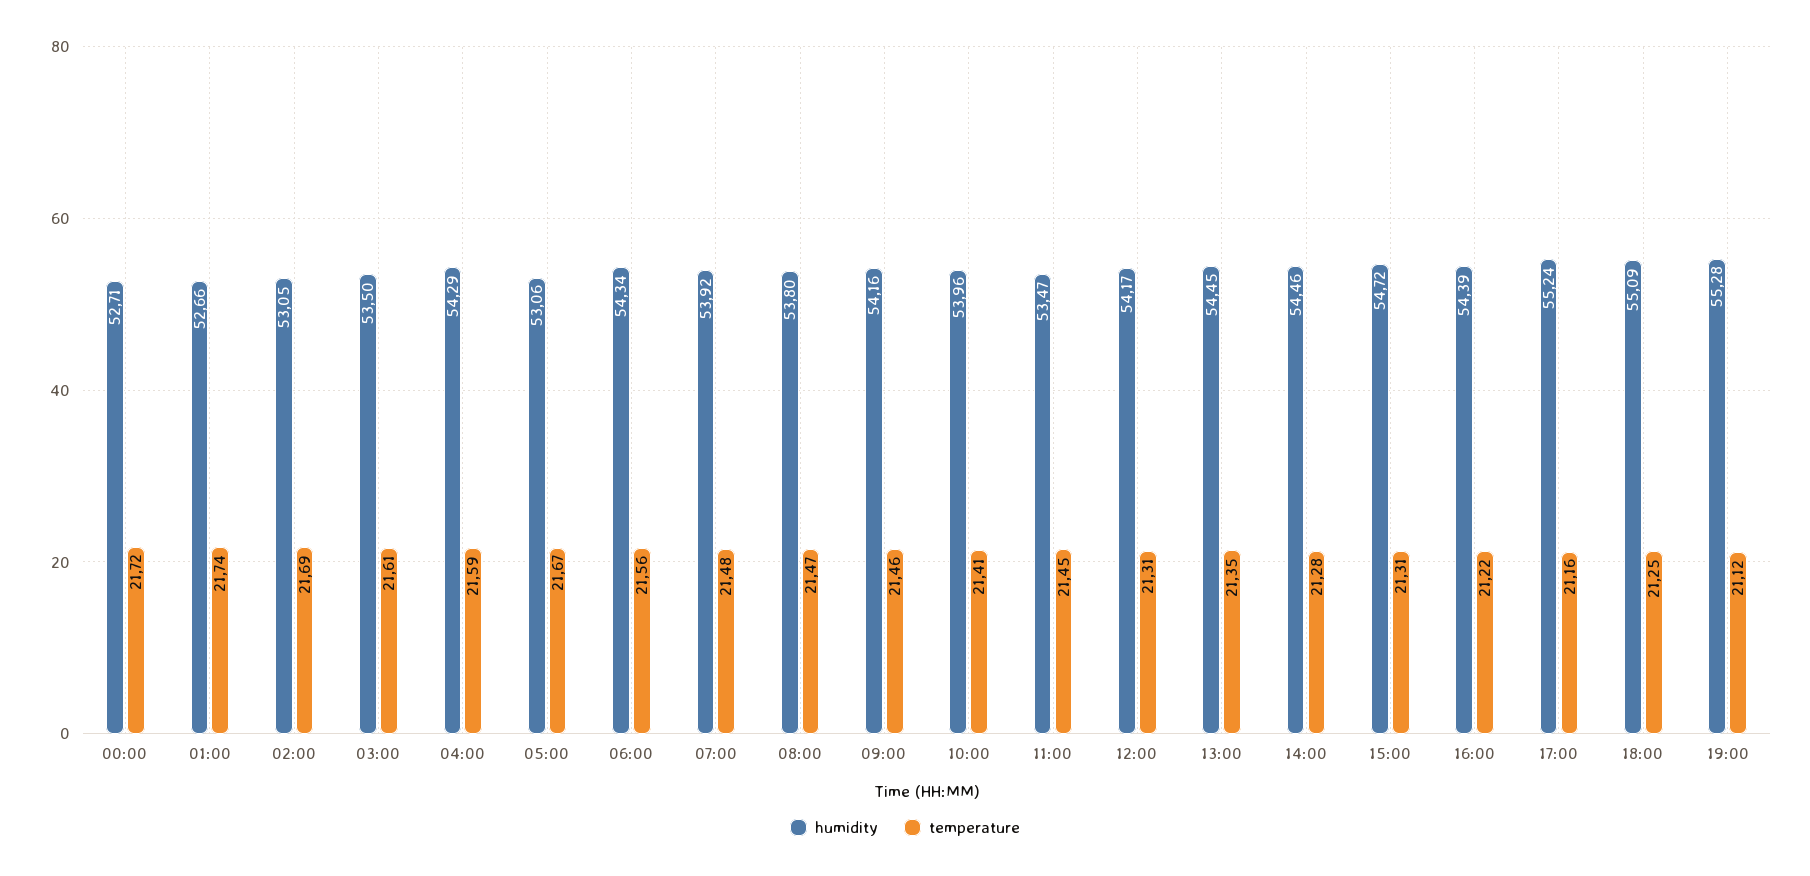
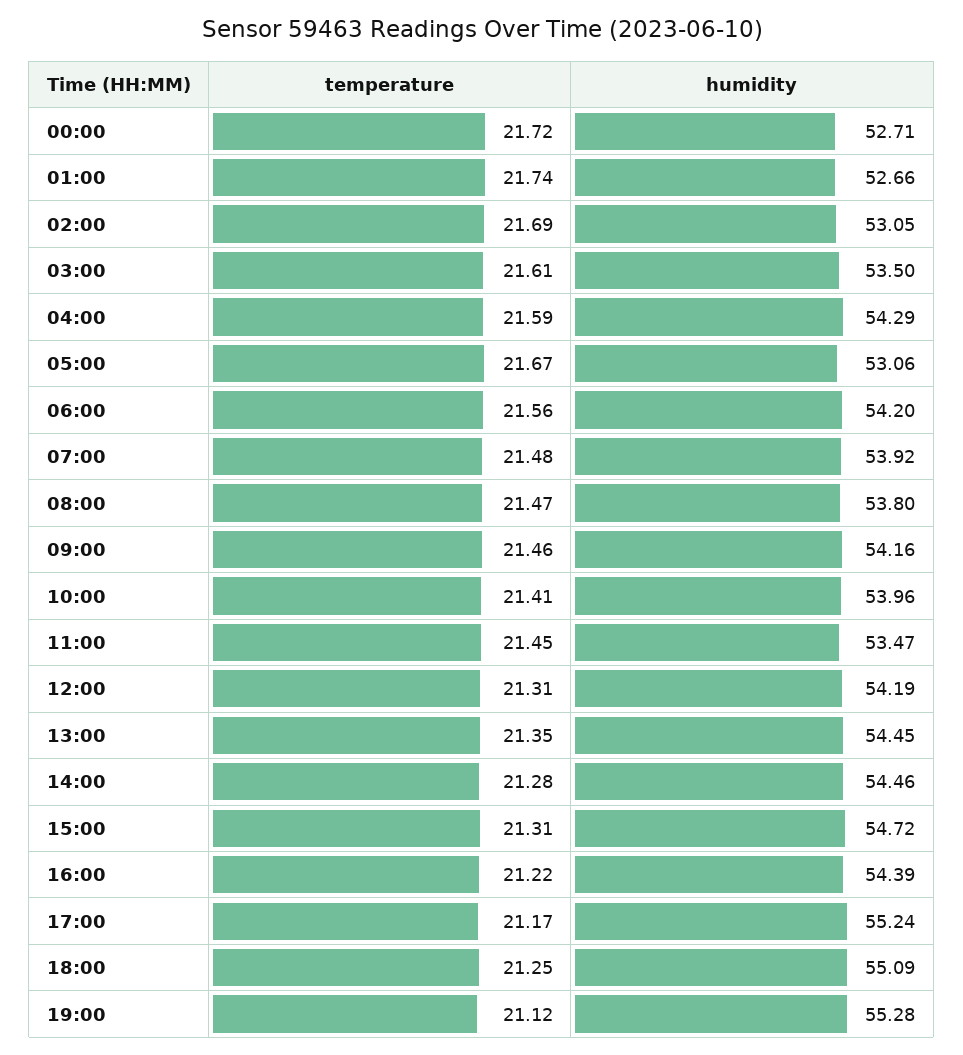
  {
    "humidity": {
      "00:00": 52.71,
      "01:00": 52.66,
      "02:00": 53.05,
      "03:00": 53.5,
      "04:00": 54.29,
      "05:00": 53.06,
-     "06:00": 54.34,
+     "06:00": 54.2,
      "07:00": 53.92,
      "08:00": 53.8,
      "09:00": 54.16,
      "10:00": 53.96,
      "11:00": 53.47,
-     "12:00": 54.17,
+     "12:00": 54.19,
      "13:00": 54.45,
      "14:00": 54.46,
      "15:00": 54.72,
      "16:00": 54.39,
      "17:00": 55.24,
      "18:00": 55.09,
      "19:00": 55.28
    },
    "temperature": {
      "00:00": 21.72,
      "01:00": 21.74,
      "02:00": 21.69,
      "03:00": 21.61,
      "04:00": 21.59,
      "05:00": 21.67,
      "06:00": 21.56,
      "07:00": 21.48,
      "08:00": 21.47,
      "09:00": 21.46,
      "10:00": 21.41,
      "11:00": 21.45,
      "12:00": 21.31,
      "13:00": 21.35,
      "14:00": 21.28,
      "15:00": 21.31,
      "16:00": 21.22,
-     "17:00": 21.16,
+     "17:00": 21.17,
      "18:00": 21.25,
      "19:00": 21.12
    }
  }

